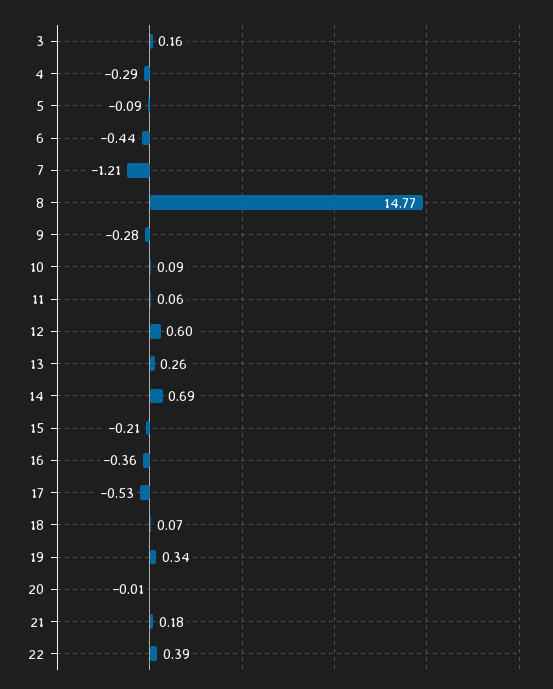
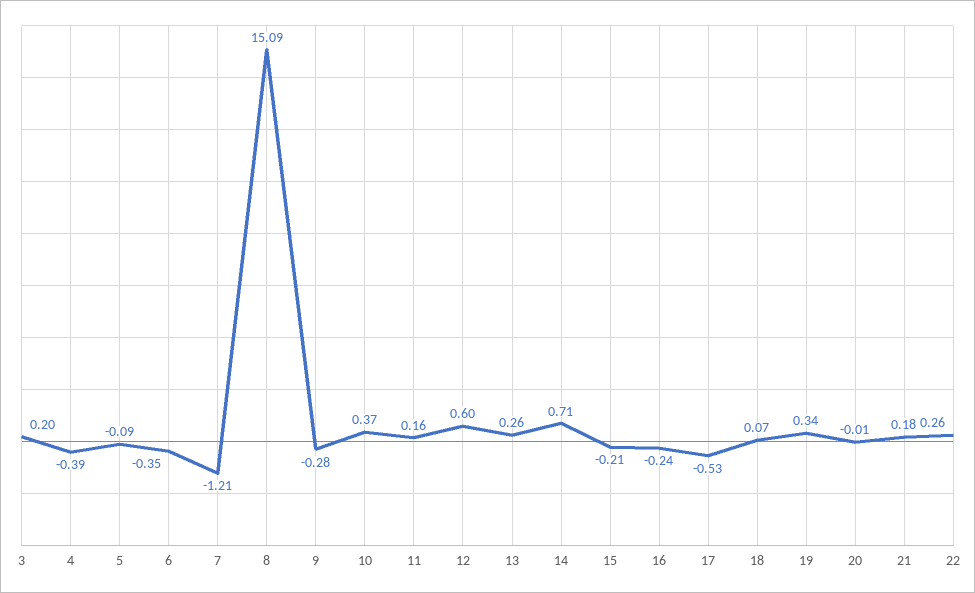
  {
-   "3": 0.16,
+   "3": 0.2,
-   "4": -0.29,
+   "4": -0.39,
    "5": -0.09,
-   "6": -0.44,
+   "6": -0.35,
    "7": -1.21,
-   "8": 14.77,
+   "8": 15.09,
    "9": -0.28,
-   "10": 0.09,
+   "10": 0.37,
-   "11": 0.06,
+   "11": 0.16,
    "12": 0.6,
    "13": 0.26,
-   "14": 0.69,
+   "14": 0.71,
    "15": -0.21,
-   "16": -0.36,
+   "16": -0.24,
    "17": -0.53,
    "18": 0.07,
    "19": 0.34,
    "20": -0.01,
    "21": 0.18,
-   "22": 0.39
+   "22": 0.26
  }

